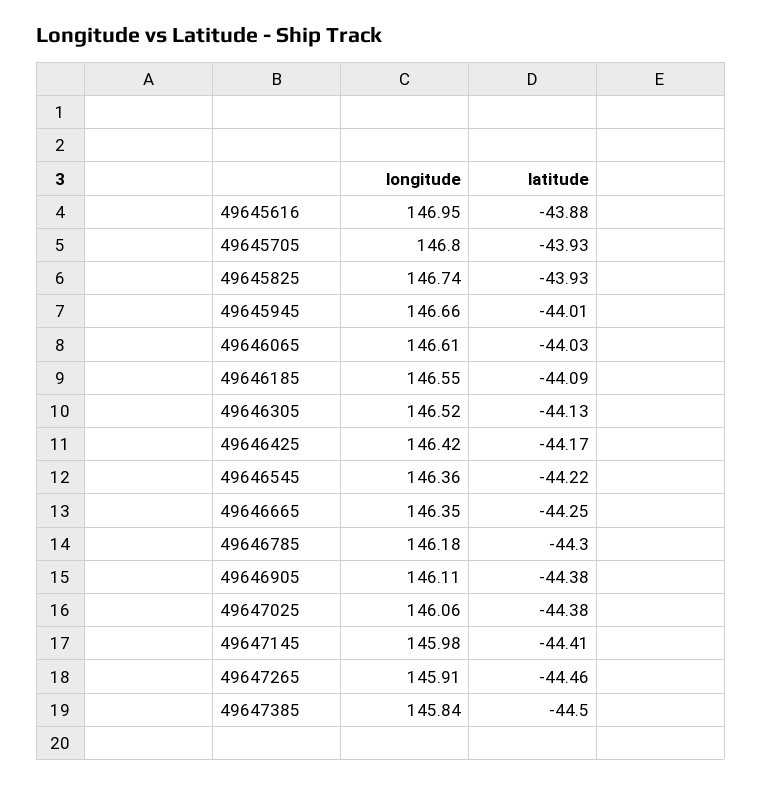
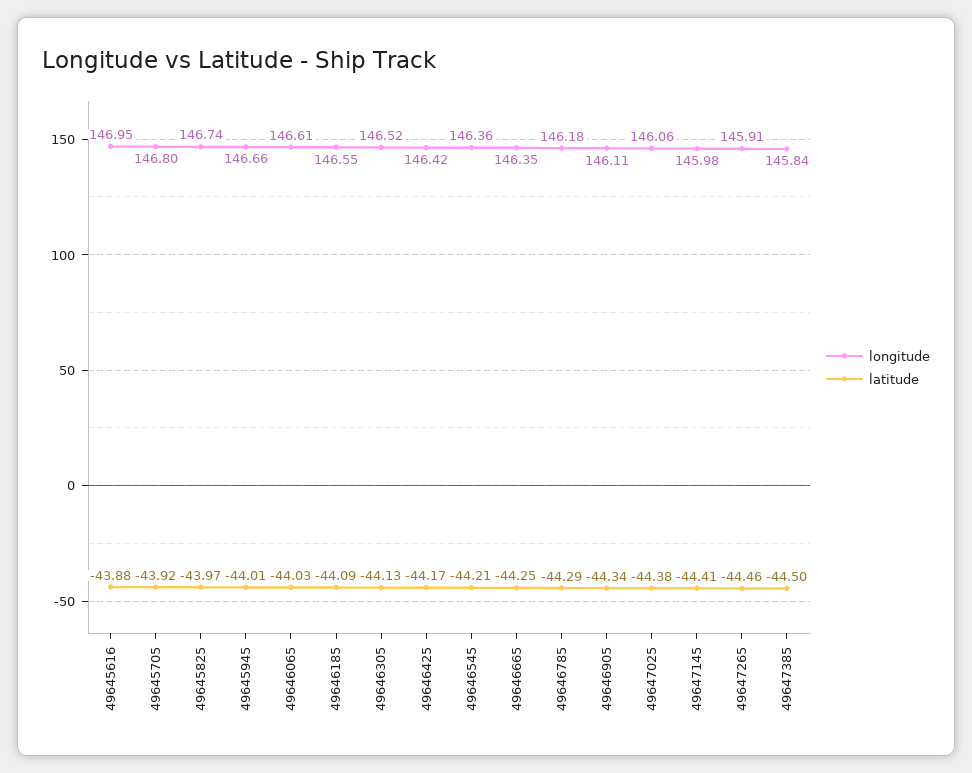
  {
    "longitude": {
      "49645616": 146.95,
      "49645705": 146.8,
      "49645825": 146.74,
      "49645945": 146.66,
      "49646065": 146.61,
      "49646185": 146.55,
      "49646305": 146.52,
      "49646425": 146.42,
      "49646545": 146.36,
      "49646665": 146.35,
      "49646785": 146.18,
      "49646905": 146.11,
      "49647025": 146.06,
      "49647145": 145.98,
      "49647265": 145.91,
      "49647385": 145.84
    },
    "latitude": {
      "49645616": -43.88,
-     "49645705": -43.93,
+     "49645705": -43.92,
-     "49645825": -43.93,
+     "49645825": -43.97,
      "49645945": -44.01,
      "49646065": -44.03,
      "49646185": -44.09,
      "49646305": -44.13,
      "49646425": -44.17,
-     "49646545": -44.22,
+     "49646545": -44.21,
      "49646665": -44.25,
-     "49646785": -44.3,
+     "49646785": -44.29,
-     "49646905": -44.38,
+     "49646905": -44.34,
      "49647025": -44.38,
      "49647145": -44.41,
      "49647265": -44.46,
      "49647385": -44.5
    }
  }

